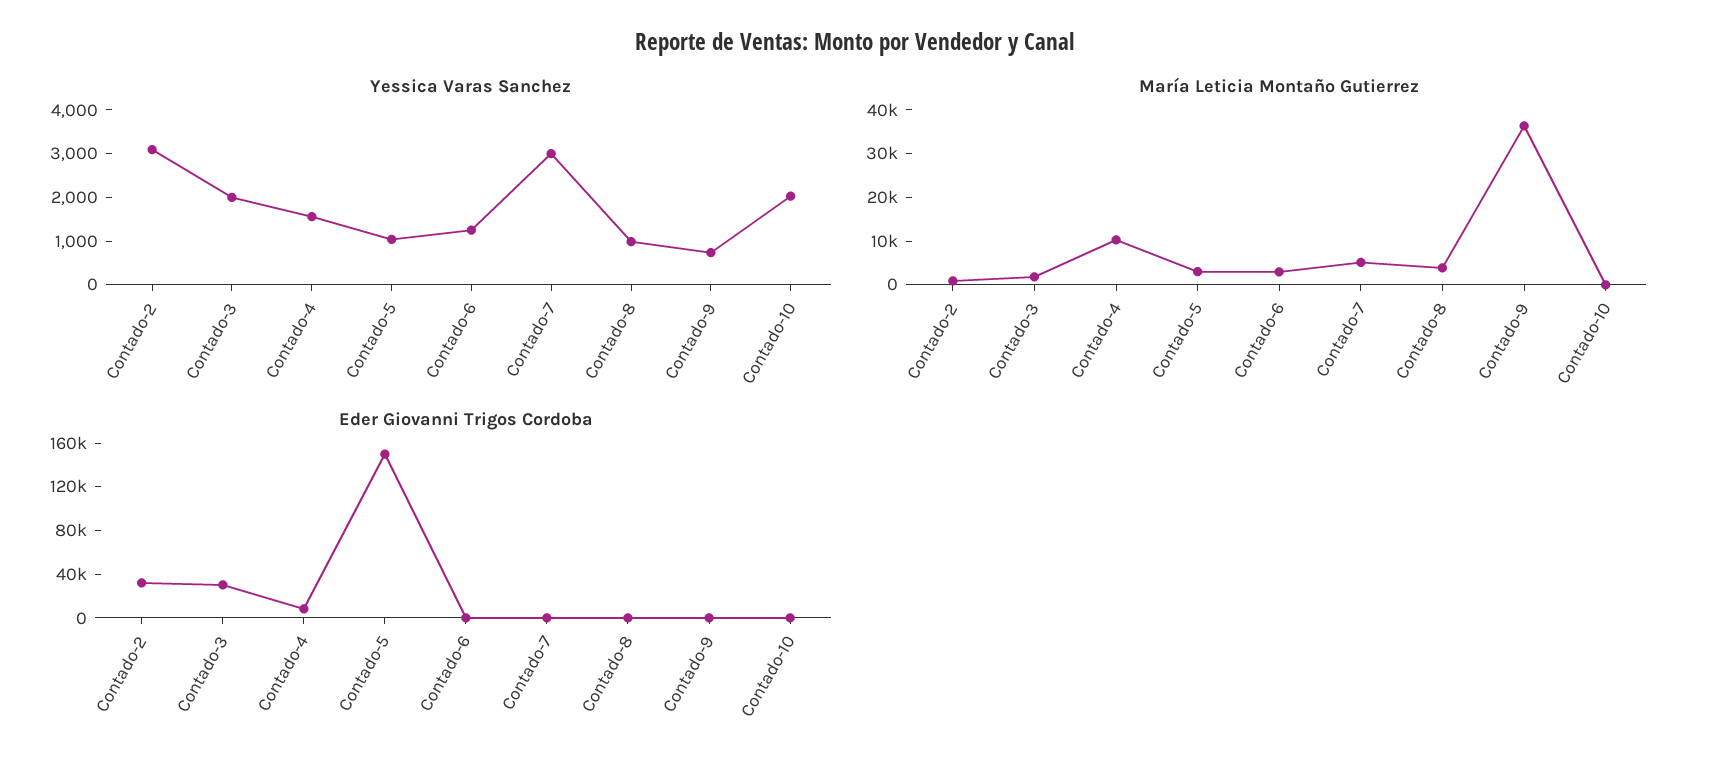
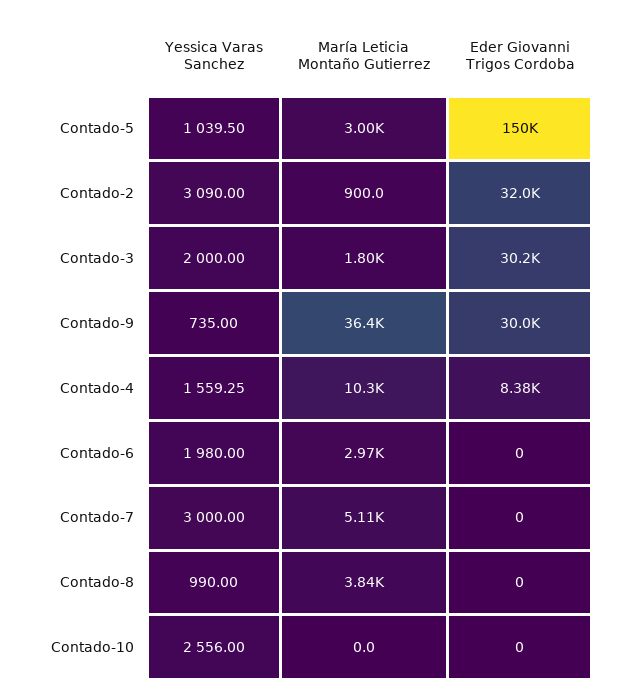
  {
    "Yessica Varas Sanchez": {
      "Contado-2": 3090,
      "Contado-3": 2000,
      "Contado-4": 1559.25,
      "Contado-5": 1039.5,
-     "Contado-6": 1200,
+     "Contado-6": 1980,
      "Contado-7": 3000,
      "Contado-8": 990,
      "Contado-9": 735,
-     "Contado-10": 2000
+     "Contado-10": 2556
    },
    "María Leticia Montaño Gutierrez": {
      "Contado-2": 900,
      "Contado-3": 1800,
      "Contado-4": 10300,
      "Contado-5": 3000,
      "Contado-6": 2970,
      "Contado-7": 5110,
      "Contado-8": 3840,
      "Contado-9": 36400,
      "Contado-10": 0
    },
    "Eder Giovanni Trigos Cordoba": {
      "Contado-2": 32000,
      "Contado-3": 30200,
      "Contado-4": 8380,
      "Contado-5": 150000,
      "Contado-6": 0,
      "Contado-7": 0,
      "Contado-8": 0,
-     "Contado-9": 0,
+     "Contado-9": 30000,
      "Contado-10": 0
    }
  }

